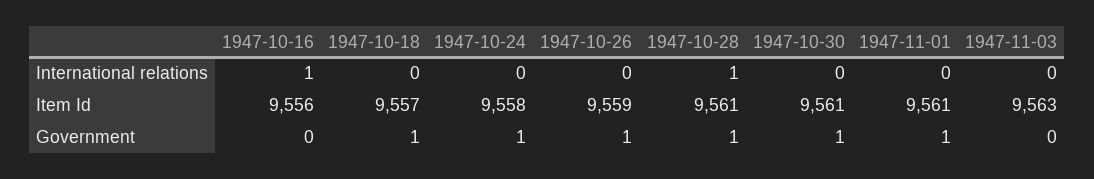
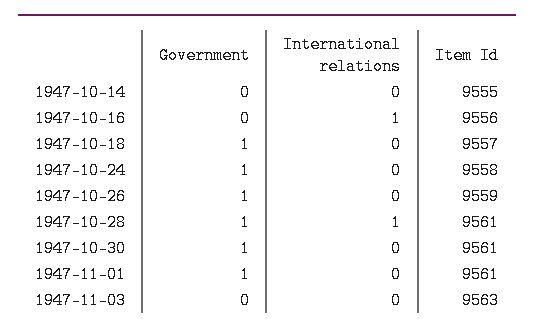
  {
    "1947-10-16": {
      "International relations": 1,
      "Item Id": 9556,
      "Government": 0
    },
    "1947-10-18": {
      "International relations": 0,
      "Item Id": 9557,
      "Government": 1
    },
    "1947-10-24": {
      "International relations": 0,
      "Item Id": 9558,
      "Government": 1
    },
    "1947-10-26": {
      "International relations": 0,
      "Item Id": 9559,
      "Government": 1
    },
    "1947-10-28": {
      "International relations": 1,
      "Item Id": 9561,
      "Government": 1
    },
    "1947-10-30": {
      "International relations": 0,
      "Item Id": 9561,
      "Government": 1
    },
    "1947-11-01": {
      "International relations": 0,
      "Item Id": 9561,
      "Government": 1
    },
    "1947-11-03": {
      "International relations": 0,
      "Item Id": 9563,
      "Government": 0
-   }
+   },
+   "1947-10-14": {
+     "Government": 0,
+     "International relations": 0,
+     "Item Id": 9555
+   }
  }

